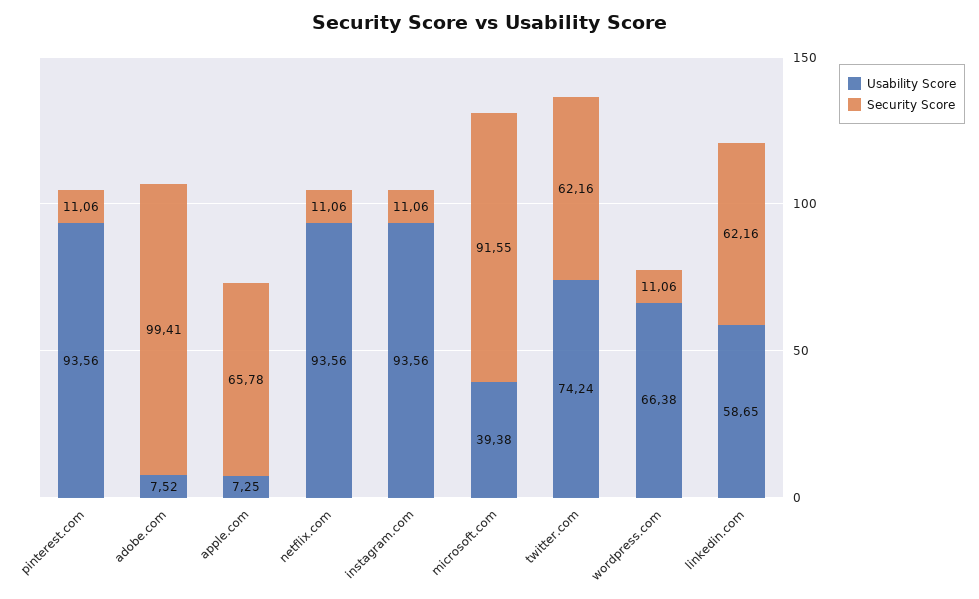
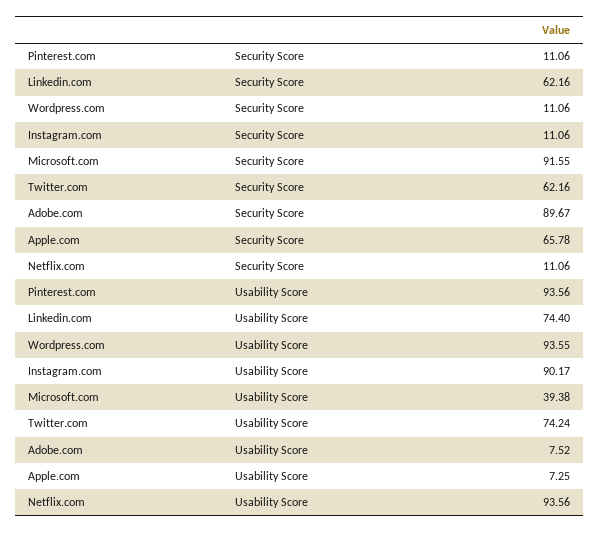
  {
    "Usability Score": {
      "pinterest.com": 93.56,
      "adobe.com": 7.52,
      "apple.com": 7.25,
      "netflix.com": 93.56,
-     "instagram.com": 93.56,
+     "instagram.com": 90.17,
      "microsoft.com": 39.38,
      "twitter.com": 74.24,
-     "wordpress.com": 66.38,
+     "wordpress.com": 93.55,
-     "linkedin.com": 58.65
+     "linkedin.com": 74.4
    },
    "Security Score": {
      "pinterest.com": 11.06,
-     "adobe.com": 99.41,
+     "adobe.com": 89.67,
      "apple.com": 65.78,
      "netflix.com": 11.06,
      "instagram.com": 11.06,
      "microsoft.com": 91.55,
      "twitter.com": 62.16,
      "wordpress.com": 11.06,
      "linkedin.com": 62.16
    }
  }

